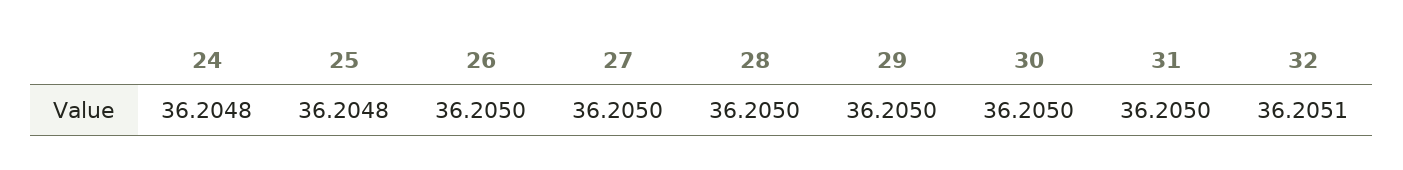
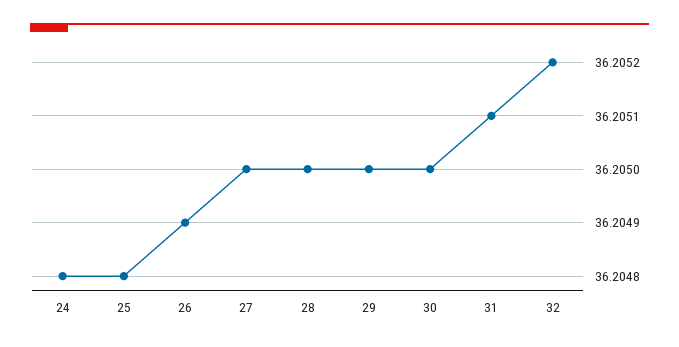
  {
    "24": 36.2048,
    "25": 36.2048,
-   "26": 36.205,
+   "26": 36.2049,
    "27": 36.205,
    "28": 36.205,
    "29": 36.205,
    "30": 36.205,
-   "31": 36.205,
+   "31": 36.2051,
-   "32": 36.2051
+   "32": 36.2052
  }

